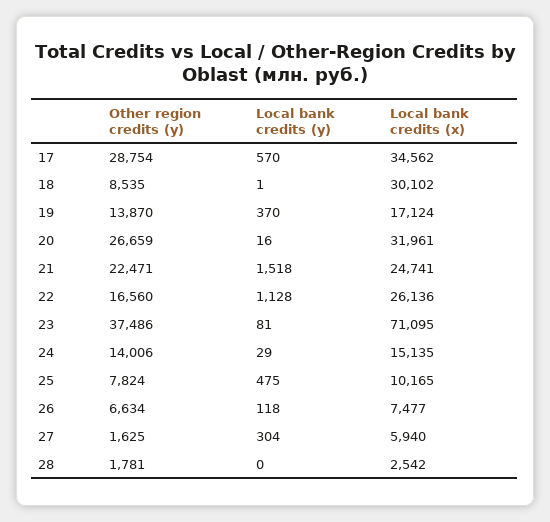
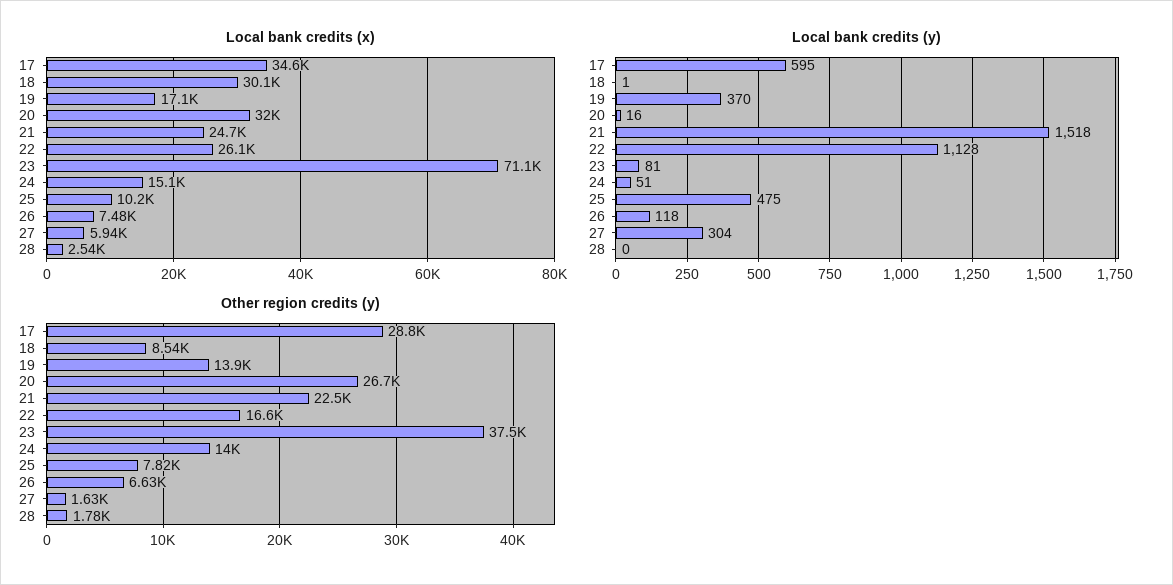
  {
    "Other region credits (y)": {
      "17": 28754,
      "18": 8535,
      "19": 13870,
      "20": 26659,
      "21": 22471,
      "22": 16560,
      "23": 37486,
      "24": 14006,
      "25": 7824,
      "26": 6634,
      "27": 1625,
      "28": 1781
    },
    "Local bank credits (y)": {
-     "17": 570,
+     "17": 595,
      "18": 1,
      "19": 370,
      "20": 16,
      "21": 1518,
      "22": 1128,
      "23": 81,
-     "24": 29,
+     "24": 51,
      "25": 475,
      "26": 118,
      "27": 304,
      "28": 0
    },
    "Local bank credits (x)": {
      "17": 34562,
      "18": 30102,
      "19": 17124,
      "20": 31961,
      "21": 24741,
      "22": 26136,
      "23": 71095,
      "24": 15135,
      "25": 10165,
      "26": 7477,
      "27": 5940,
      "28": 2542
    }
  }

